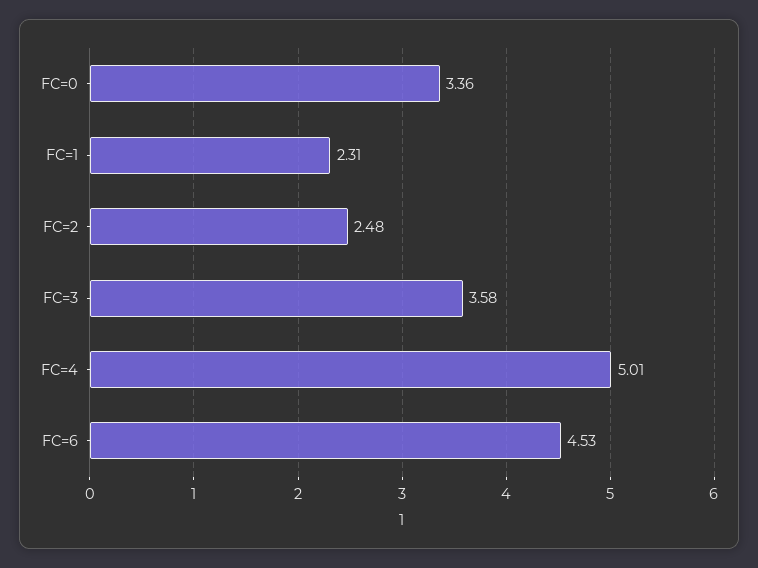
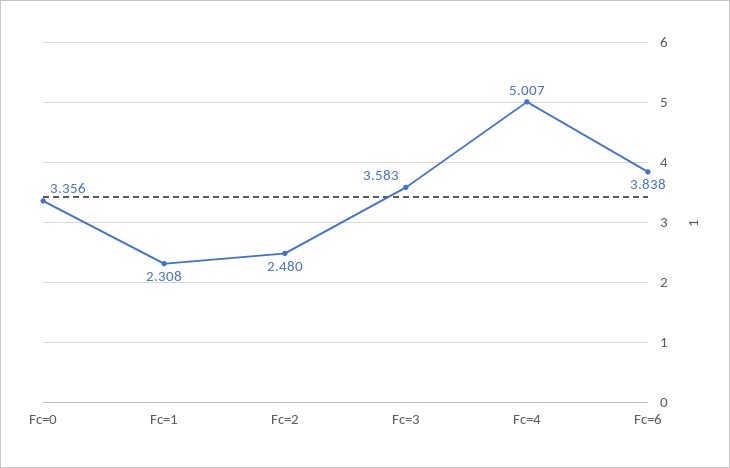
  {
    "FC=0": 3.356,
    "FC=1": 2.308,
    "FC=2": 2.48,
    "FC=3": 3.583,
    "FC=4": 5.007,
-   "FC=6": 4.53
+   "FC=6": 3.838
  }

